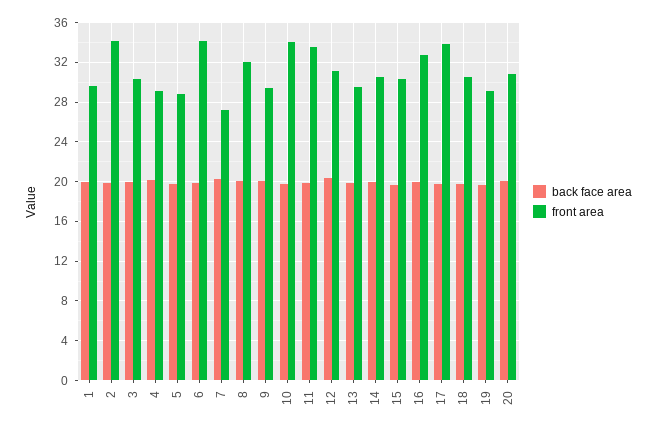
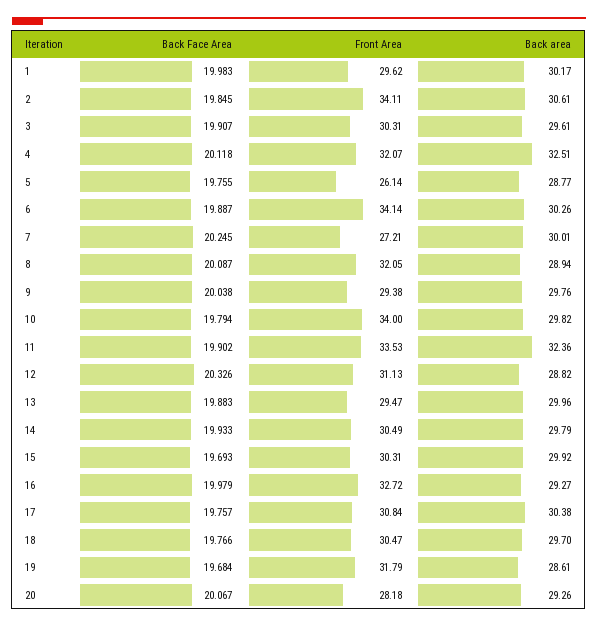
  {
    "back face area": {
      "1": 19.983,
      "2": 19.845,
      "3": 19.907,
      "4": 20.118,
      "5": 19.755,
      "6": 19.887,
      "7": 20.245,
      "8": 20.087,
      "9": 20.038,
      "10": 19.794,
      "11": 19.902,
      "12": 20.326,
      "13": 19.883,
      "14": 19.933,
      "15": 19.693,
      "16": 19.979,
      "17": 19.757,
      "18": 19.766,
      "19": 19.684,
      "20": 20.067
    },
    "front area": {
      "1": 29.62,
      "2": 34.11,
      "3": 30.31,
-     "4": 29,
+     "4": 32.07,
-     "5": 29,
+     "5": 26.14,
      "6": 34.14,
      "7": 27.21,
      "8": 32.05,
      "9": 29.38,
      "10": 34,
      "11": 33.53,
      "12": 31.13,
      "13": 29.47,
      "14": 30.49,
      "15": 30.31,
      "16": 32.72,
-     "17": 34,
+     "17": 30.84,
      "18": 30.47,
-     "19": 29,
+     "19": 31.79,
-     "20": 31
+     "20": 28.18
-   }
+   },
+   "Back area": {
+     "1": 30.17,
+     "2": 30.61,
+     "3": 29.61,
+     "4": 32.51,
+     "5": 28.77,
+     "6": 30.26,
+     "7": 30.01,
+     "8": 28.94,
+     "9": 29.76,
+     "10": 29.82,
+     "11": 32.36,
+     "12": 28.82,
+     "13": 29.96,
+     "14": 29.79,
+     "15": 29.92,
+     "16": 29.27,
+     "17": 30.38,
+     "18": 29.7,
+     "19": 28.61,
+     "20": 29.26
+   }
  }

